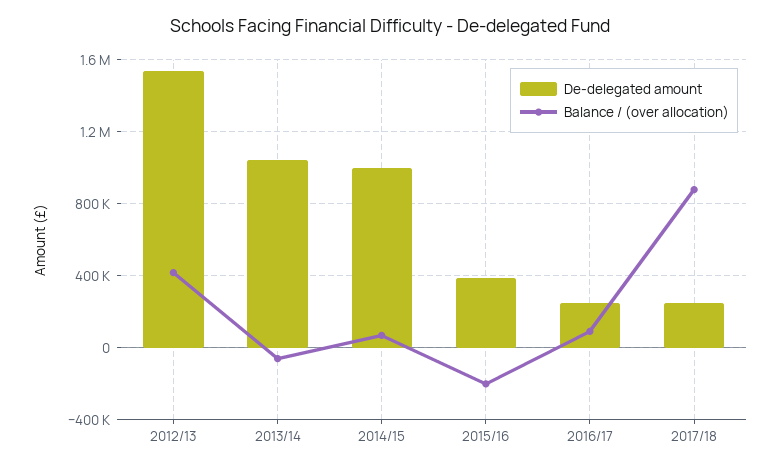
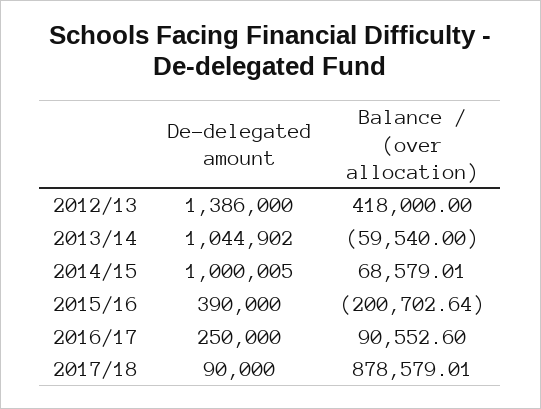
  {
    "De-delegated amount": {
-     "2012/13": 1550000,
+     "2012/13": 1386000,
      "2013/14": 1044902,
      "2014/15": 1000005,
      "2015/16": 390000,
      "2016/17": 250000,
-     "2017/18": 250000
+     "2017/18": 90000
    },
    "Balance / (over allocation)": {
      "2012/13": 418000,
      "2013/14": -59540,
      "2014/15": 68579.01,
      "2015/16": -200702.64,
      "2016/17": 90552.6,
      "2017/18": 878579.01
    }
  }

